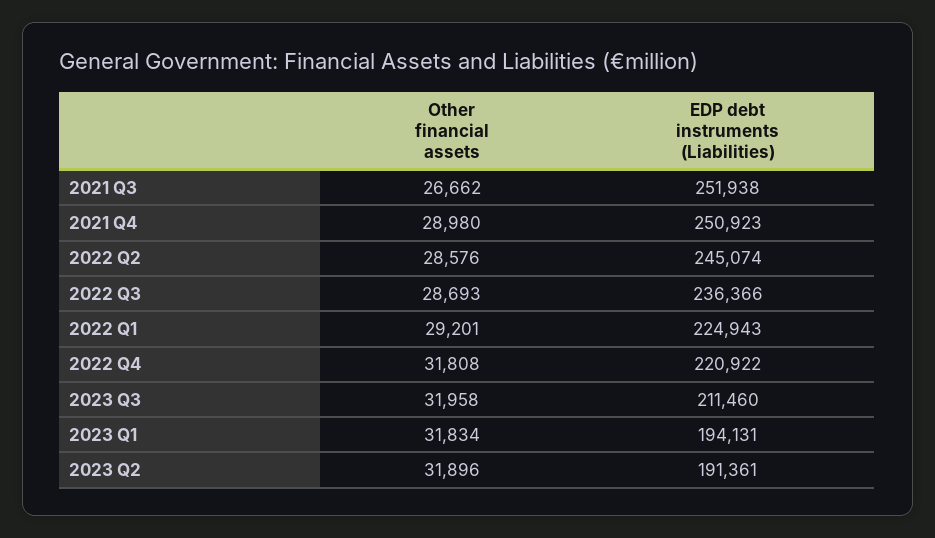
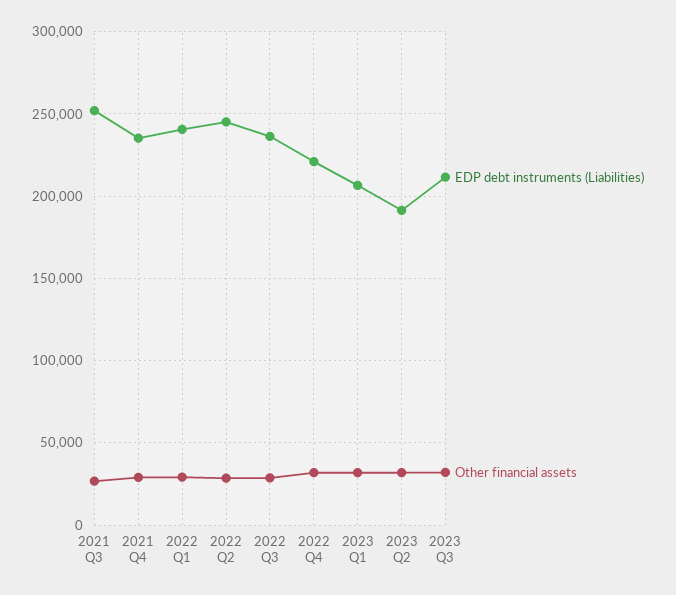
  {
    "Other financial assets": {
      "2021 Q3": 26662,
      "2021 Q4": 28980,
      "2022 Q2": 28576,
      "2022 Q3": 28693,
      "2022 Q1": 29201,
      "2022 Q4": 31808,
      "2023 Q3": 31958,
      "2023 Q1": 31834,
      "2023 Q2": 31896
    },
    "EDP debt instruments (Liabilities)": {
      "2021 Q3": 251938,
-     "2021 Q4": 250923,
+     "2021 Q4": 235000,
      "2022 Q2": 245074,
      "2022 Q3": 236366,
-     "2022 Q1": 224943,
+     "2022 Q1": 240000,
      "2022 Q4": 220922,
      "2023 Q3": 211460,
-     "2023 Q1": 194131,
+     "2023 Q1": 205000,
      "2023 Q2": 191361
    }
  }

